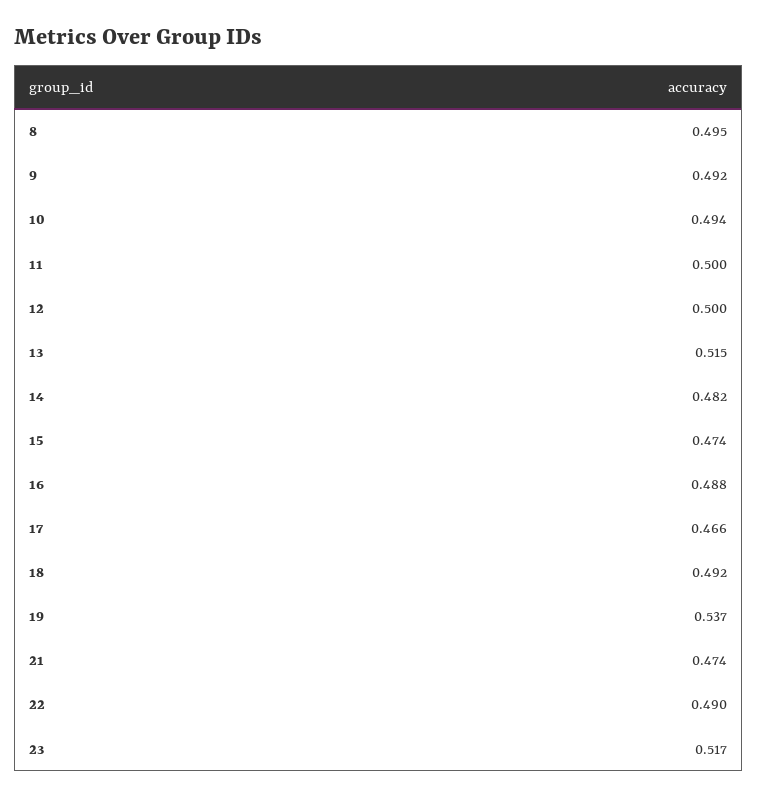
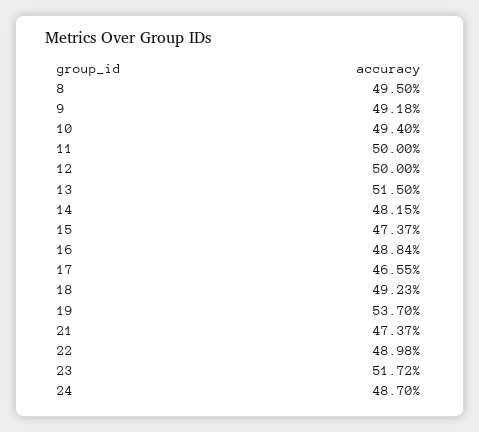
  {
    "8": 0.495,
    "9": 0.4918,
    "10": 0.494,
    "11": 0.5,
    "12": 0.5,
    "13": 0.515,
    "14": 0.4815,
    "15": 0.4737,
    "16": 0.4884,
    "17": 0.4655,
    "18": 0.4923,
    "19": 0.537,
    "21": 0.4737,
    "22": 0.4898,
-   "23": 0.5172
+   "23": 0.5172,
+   "24": 0.487
  }

